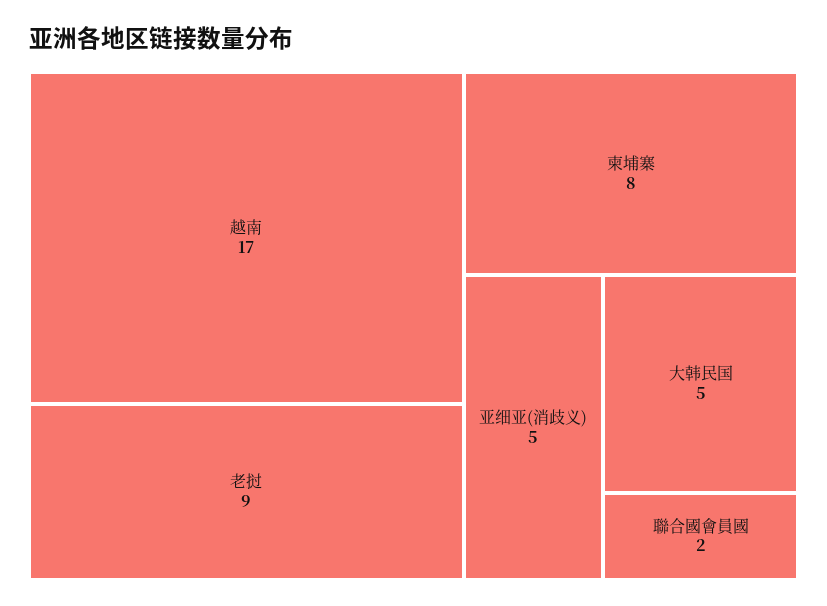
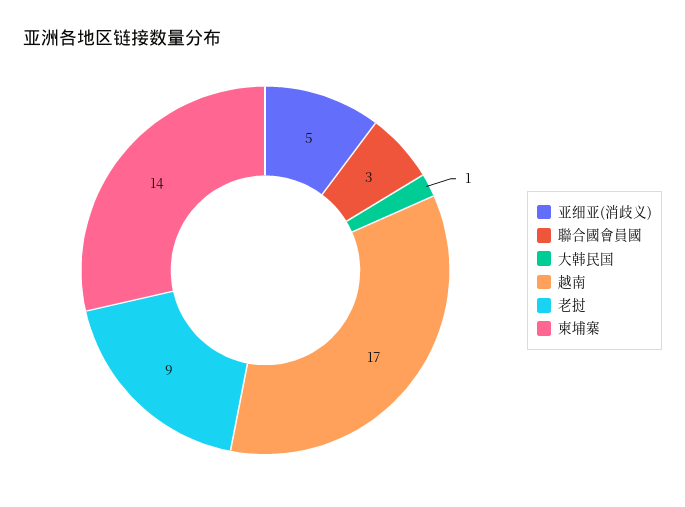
  {
    "越南": 17,
    "老挝": 9,
-   "柬埔寨": 8,
+   "柬埔寨": 14,
    "亚细亚(消歧义)": 5,
-   "大韩民国": 5,
+   "大韩民国": 1,
-   "聯合國會員國": 2
+   "聯合國會員國": 3
  }

